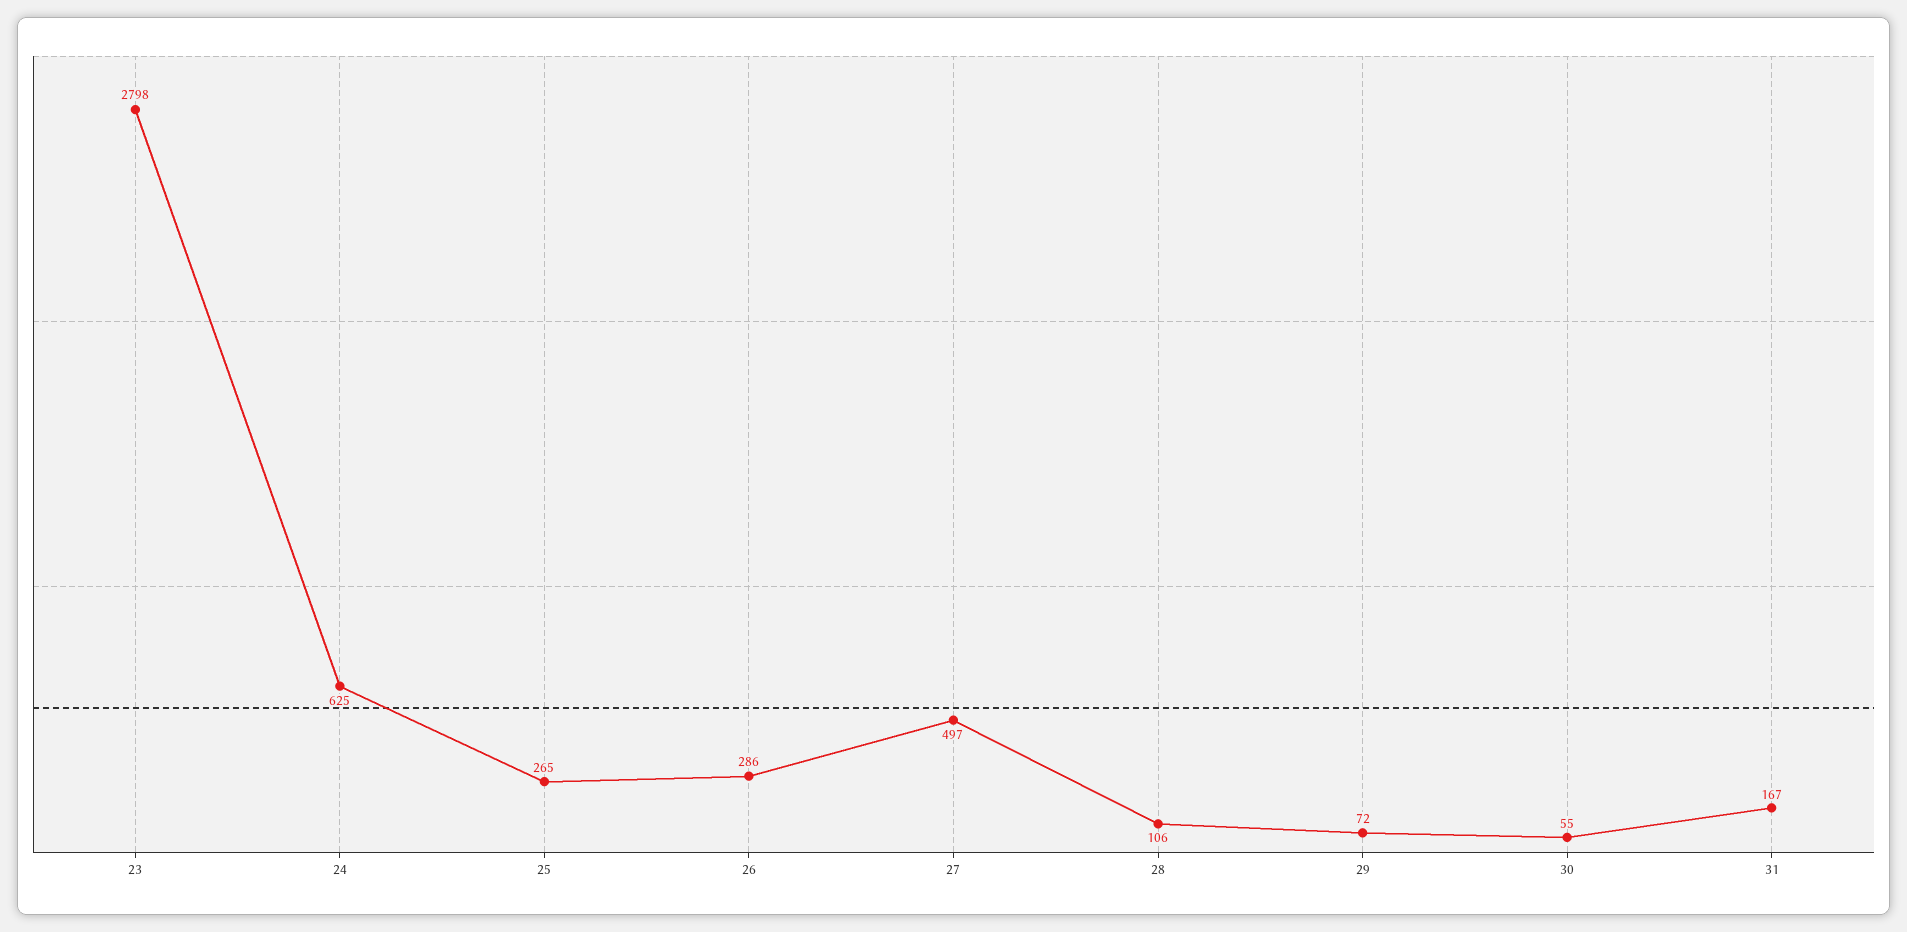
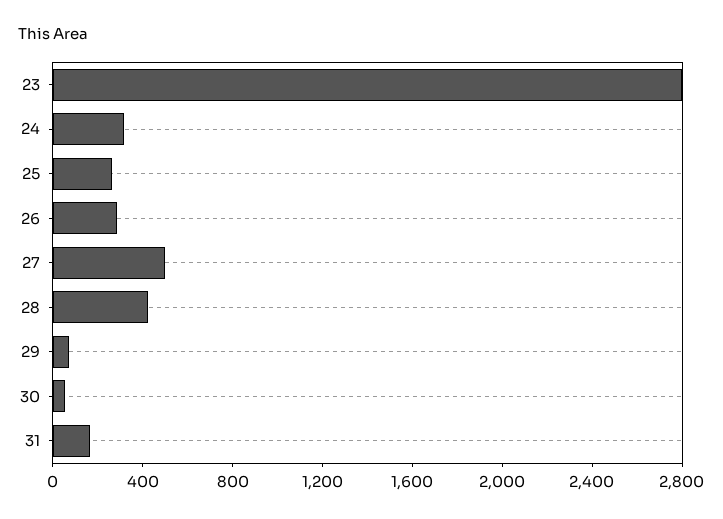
  {
    "23": 2798,
-   "24": 625,
+   "24": 300,
    "25": 265,
    "26": 286,
    "27": 497,
-   "28": 106,
+   "28": 400,
    "29": 72,
    "30": 55,
    "31": 167
  }

